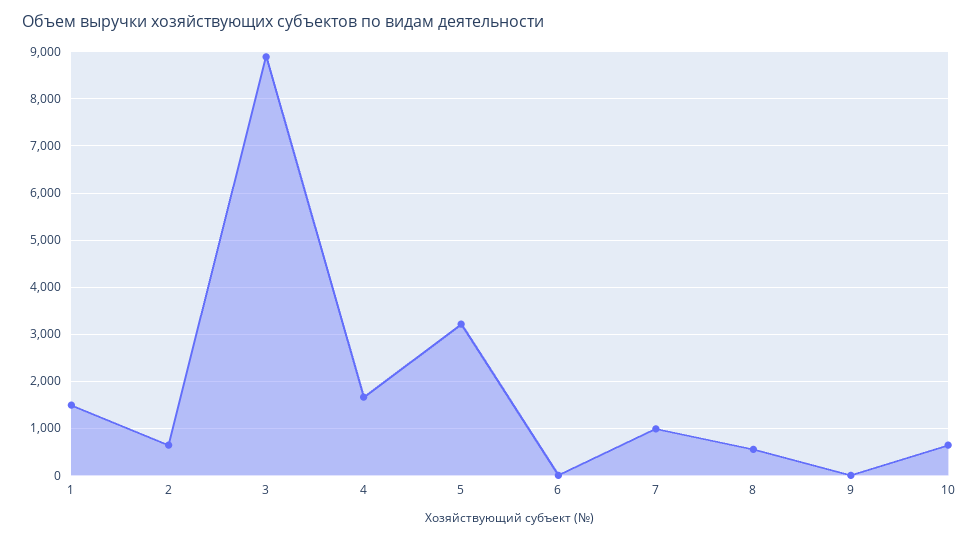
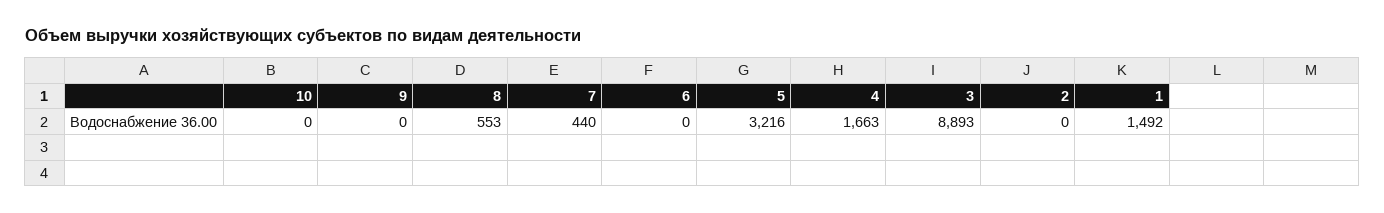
  {
    "1": 1492,
-   "2": 600,
+   "2": 0,
    "3": 8893,
    "4": 1663,
    "5": 3216,
    "6": 0,
-   "7": 1000,
+   "7": 440,
    "8": 553,
    "9": 0,
-   "10": 600
+   "10": 0
  }

